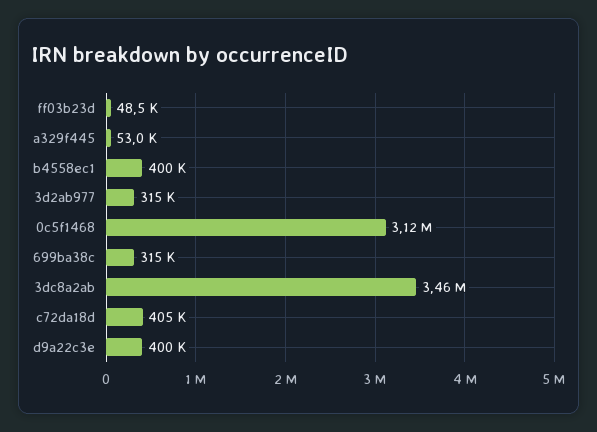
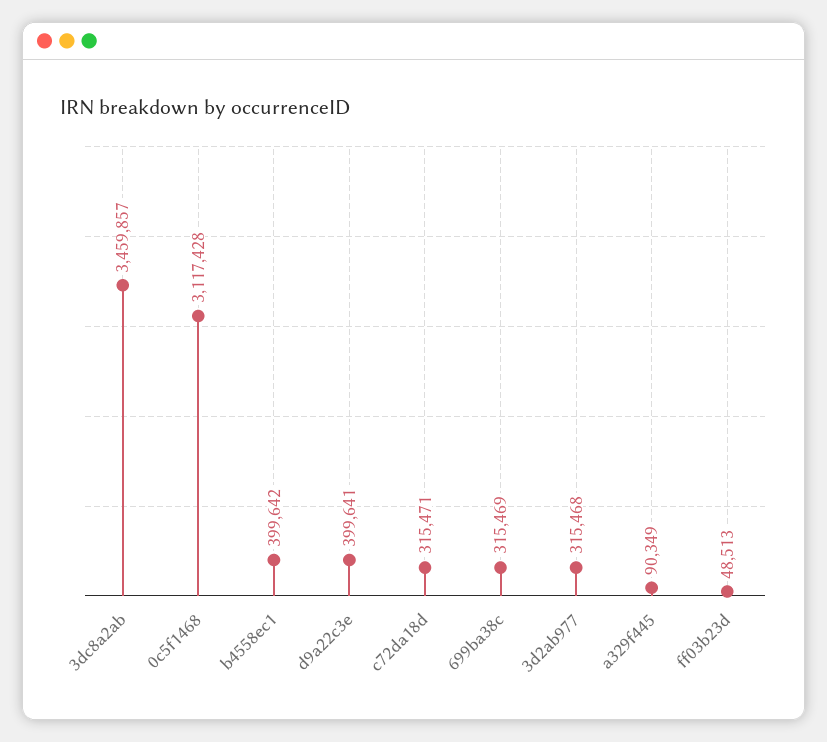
  {
    "ff03b23d": 48513,
-   "a329f445": 53000,
+   "a329f445": 90349,
    "b4558ec1": 399642,
    "3d2ab977": 315468,
    "0c5f1468": 3117428,
    "699ba38c": 315469,
    "3dc8a2ab": 3459857,
-   "c72da18d": 405000,
+   "c72da18d": 315471,
    "d9a22c3e": 399641
  }

